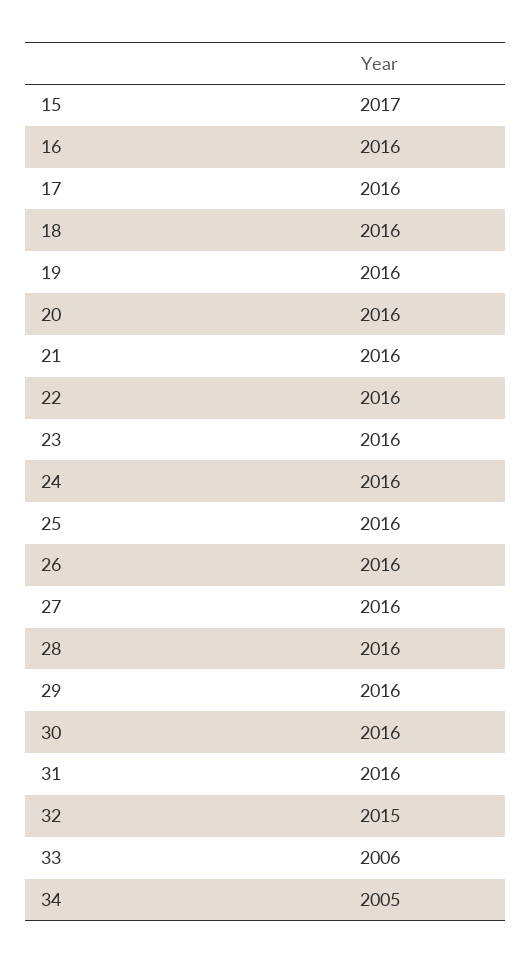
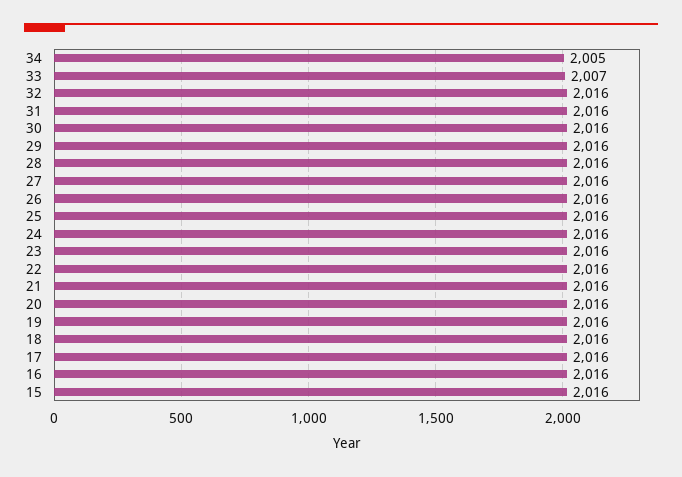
  {
-   "15": 2017,
+   "15": 2016,
    "16": 2016,
    "17": 2016,
    "18": 2016,
    "19": 2016,
    "20": 2016,
    "21": 2016,
    "22": 2016,
    "23": 2016,
    "24": 2016,
    "25": 2016,
    "26": 2016,
    "27": 2016,
    "28": 2016,
    "29": 2016,
    "30": 2016,
    "31": 2016,
-   "32": 2015,
+   "32": 2016,
-   "33": 2006,
+   "33": 2007,
    "34": 2005
  }

